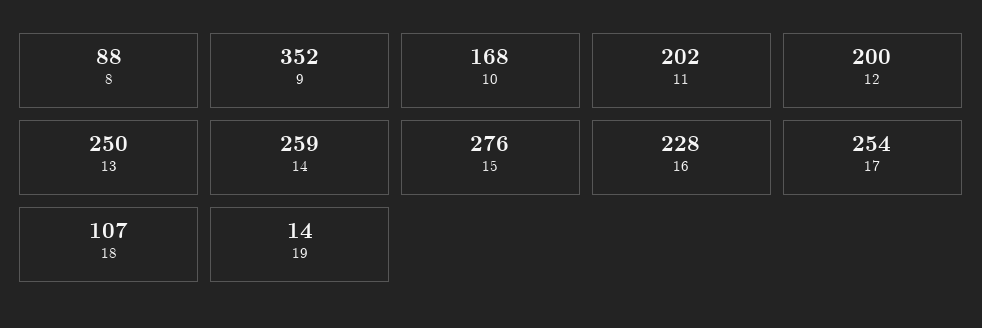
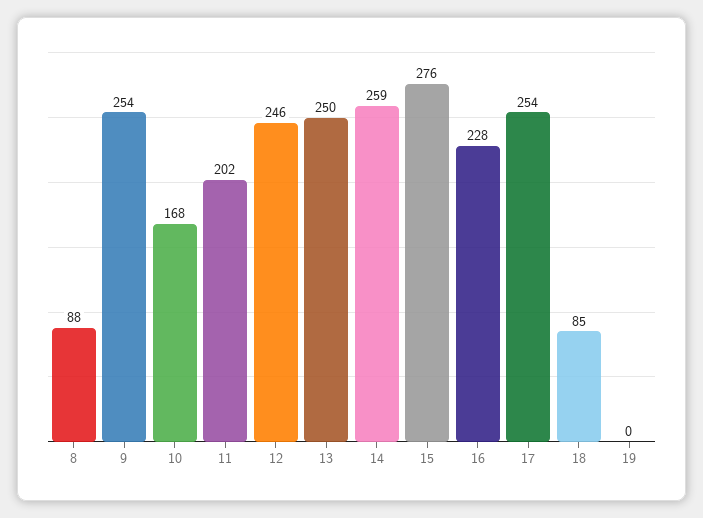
  {
    "8": 88,
-   "9": 352,
+   "9": 254,
    "10": 168,
    "11": 202,
-   "12": 200,
+   "12": 246,
    "13": 250,
    "14": 259,
    "15": 276,
    "16": 228,
    "17": 254,
-   "18": 107,
+   "18": 85,
-   "19": 14
+   "19": 0
  }

